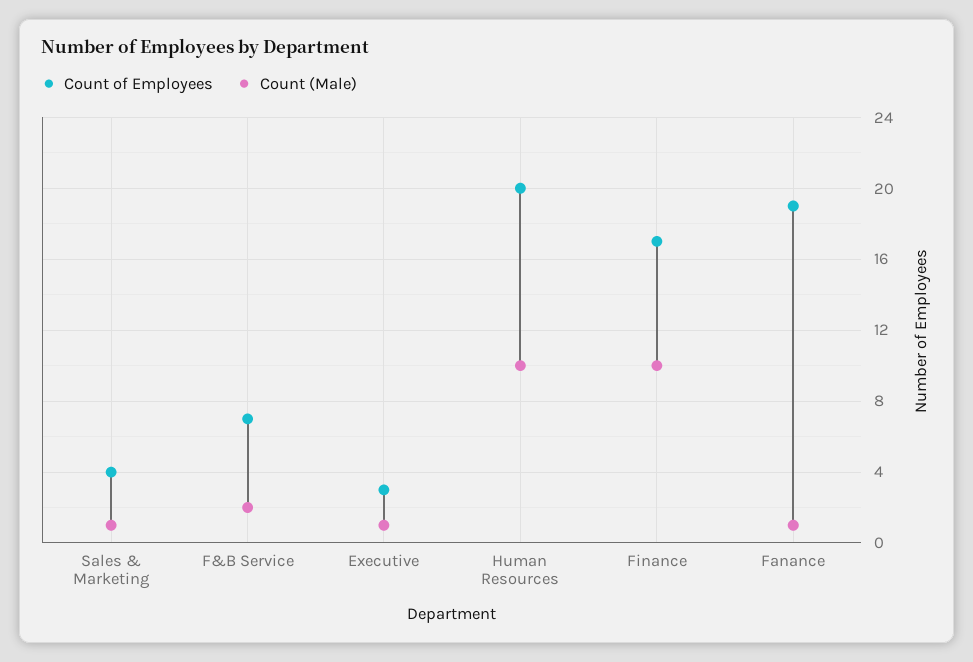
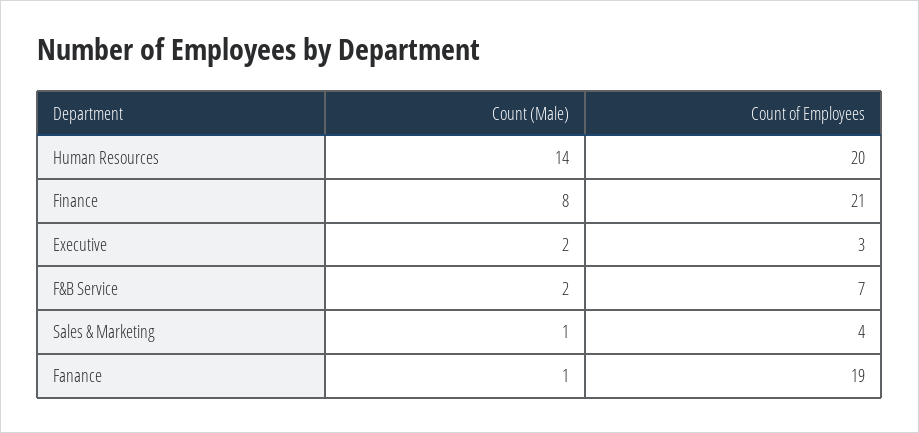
  {
    "Count of Employees": {
      "Sales & Marketing": 4,
      "F&B Service": 7,
      "Executive": 3,
      "Human Resources": 20,
-     "Finance": 17,
+     "Finance": 21,
      "Fanance": 19
    },
    "Count (Male)": {
      "Sales & Marketing": 1,
      "F&B Service": 2,
-     "Executive": 1,
+     "Executive": 2,
-     "Human Resources": 10,
+     "Human Resources": 14,
-     "Finance": 10,
+     "Finance": 8,
      "Fanance": 1
    }
  }

